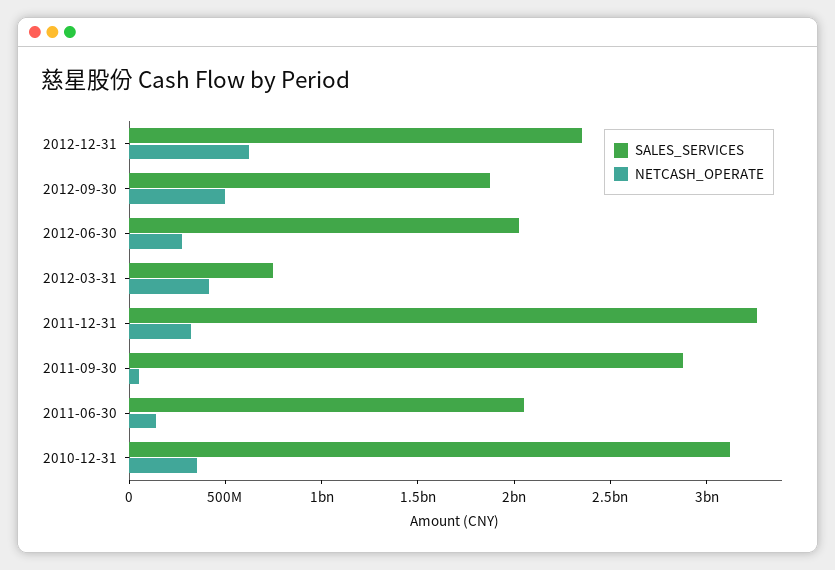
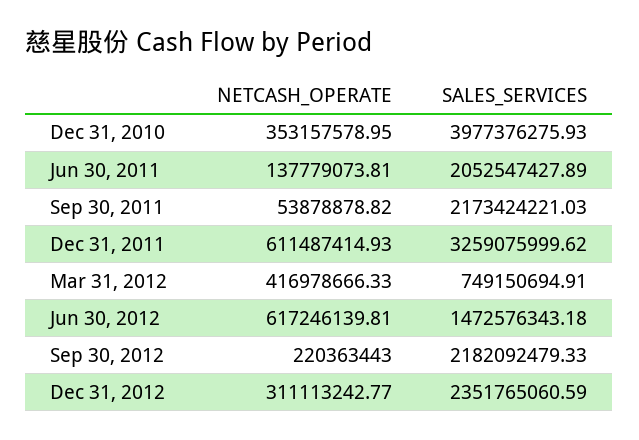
  {
    "SALES_SERVICES": {
      "2012-12-31": 2351765060.59,
-     "2012-09-30": 1900000000,
+     "2012-09-30": 2182092479.33,
-     "2012-06-30": 2000000000,
+     "2012-06-30": 1472576343.18,
      "2012-03-31": 749150694.91,
      "2011-12-31": 3259075999.62,
-     "2011-09-30": 2900000000,
+     "2011-09-30": 2173424221.03,
      "2011-06-30": 2052547427.89,
-     "2010-12-31": 3100000000
+     "2010-12-31": 3977376275.93
    },
    "NETCASH_OPERATE": {
-     "2012-12-31": 600000000,
+     "2012-12-31": 311113242.77,
-     "2012-09-30": 500000000,
+     "2012-09-30": 220363443,
-     "2012-06-30": 300000000,
+     "2012-06-30": 617246139.81,
      "2012-03-31": 416978666.33,
-     "2011-12-31": 300000000,
+     "2011-12-31": 611487414.93,
      "2011-09-30": 53878878.82,
      "2011-06-30": 137779073.81,
      "2010-12-31": 353157578.95
    }
  }

